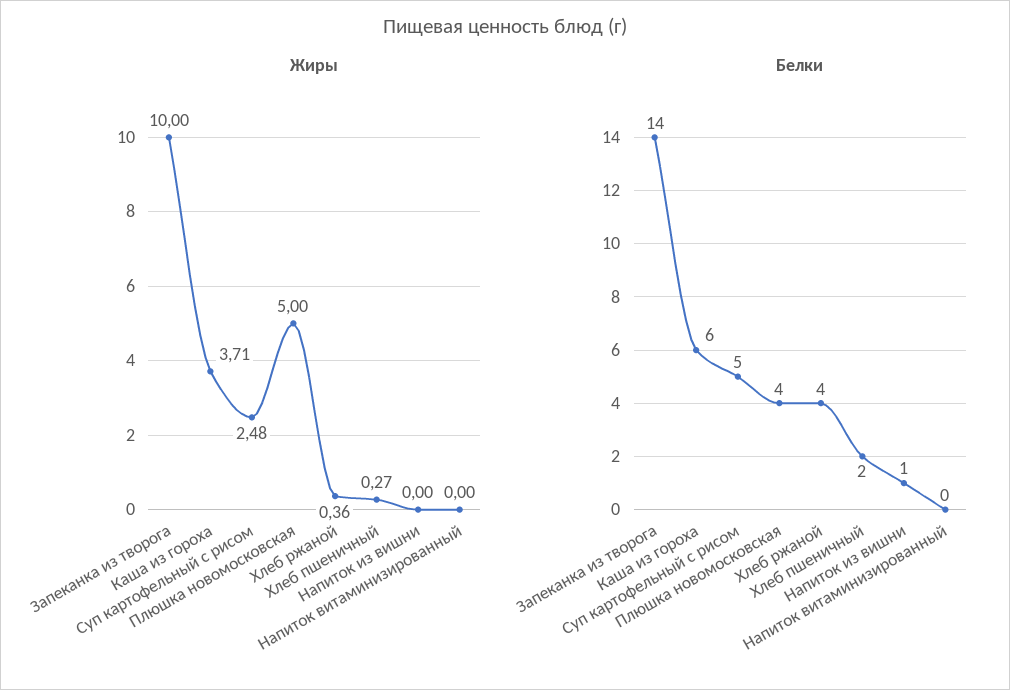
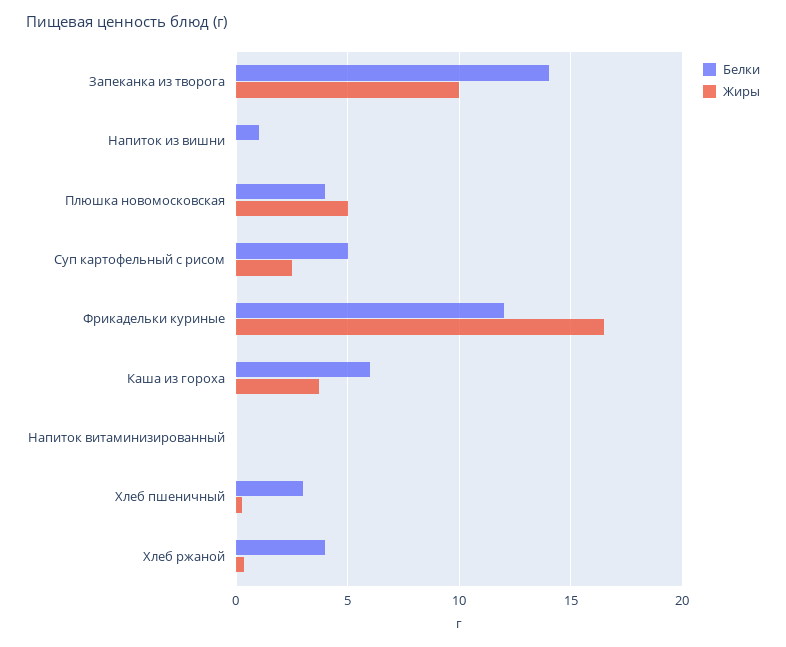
  {
    "Жиры": {
      "Запеканка из творога": 10,
      "Каша из гороха": 3.71,
      "Суп картофельный с рисом": 2.48,
      "Плюшка новомосковская": 5,
      "Хлеб ржаной": 0.36,
      "Хлеб пшеничный": 0.27,
      "Напиток из вишни": 0,
-     "Напиток витаминизированный": 0
+     "Напиток витаминизированный": 0,
+     "Фрикадельки куриные": 16.5
    },
    "Белки": {
      "Запеканка из творога": 14,
      "Каша из гороха": 6,
      "Суп картофельный с рисом": 5,
      "Плюшка новомосковская": 4,
      "Хлеб ржаной": 4,
-     "Хлеб пшеничный": 2,
+     "Хлеб пшеничный": 3,
      "Напиток из вишни": 1,
-     "Напиток витаминизированный": 0
+     "Напиток витаминизированный": 0,
+     "Фрикадельки куриные": 12
    }
  }

